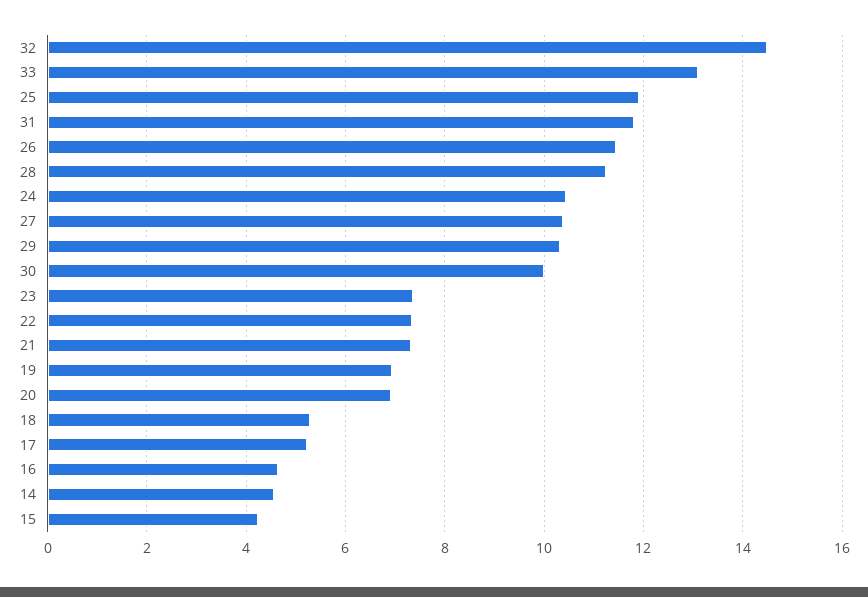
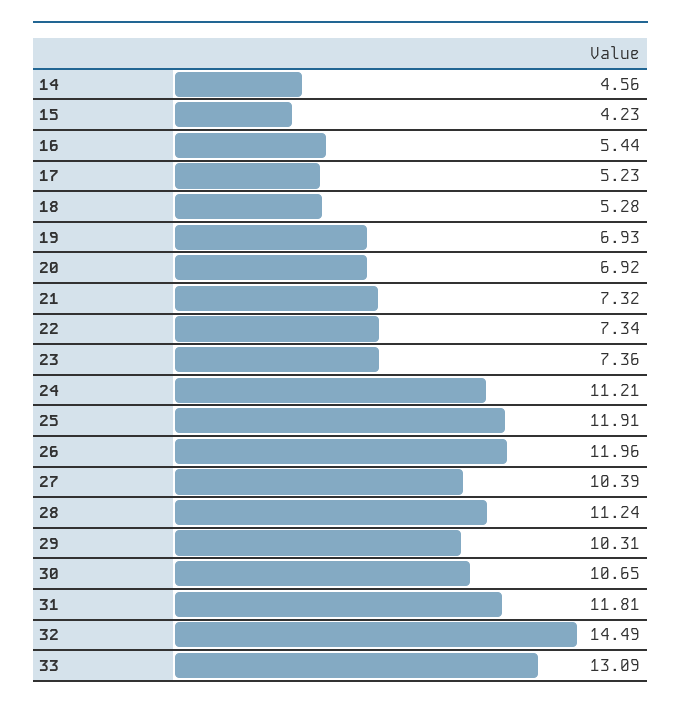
  {
    "32": 14.49,
    "33": 13.09,
    "25": 11.91,
    "31": 11.81,
-   "26": 11.4,
+   "26": 11.96,
    "28": 11.24,
-   "24": 10.4,
+   "24": 11.21,
    "27": 10.39,
    "29": 10.31,
-   "30": 10,
+   "30": 10.65,
    "23": 7.36,
    "22": 7.34,
    "21": 7.32,
    "19": 6.93,
    "20": 6.92,
    "18": 5.28,
    "17": 5.23,
-   "16": 4.6,
+   "16": 5.44,
    "14": 4.56,
    "15": 4.23
  }

